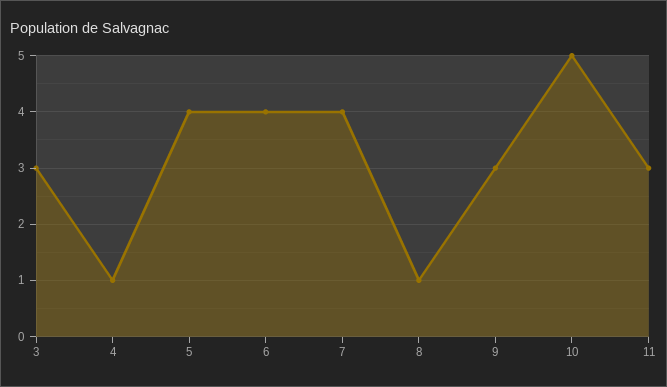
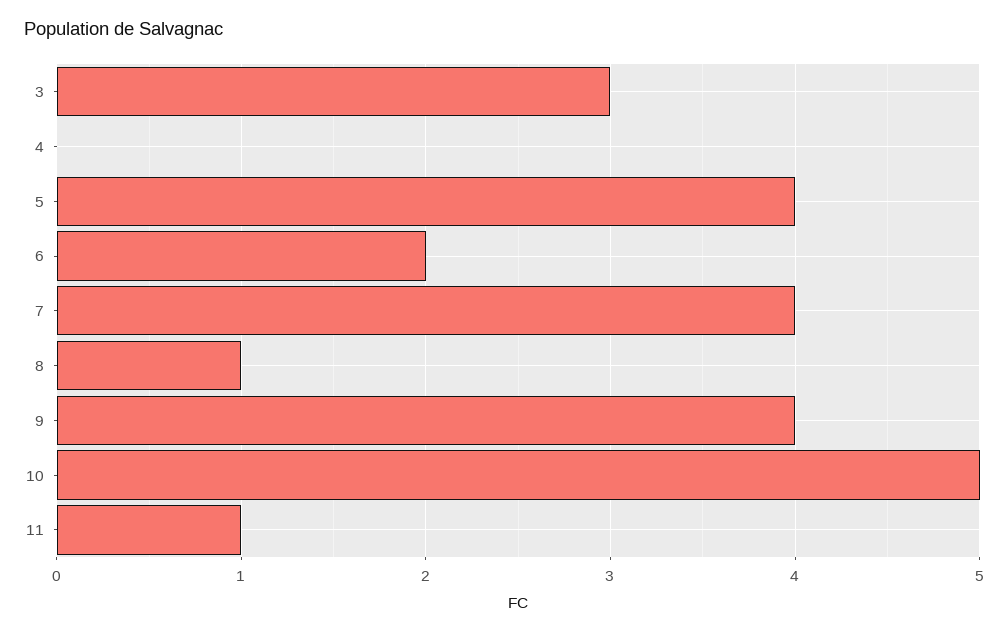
  {
    "3": 3,
-   "4": 1,
+   "4": 0,
    "5": 4,
-   "6": 4,
+   "6": 2,
    "7": 4,
    "8": 1,
-   "9": 3,
+   "9": 4,
    "10": 5,
-   "11": 3
+   "11": 1
  }

